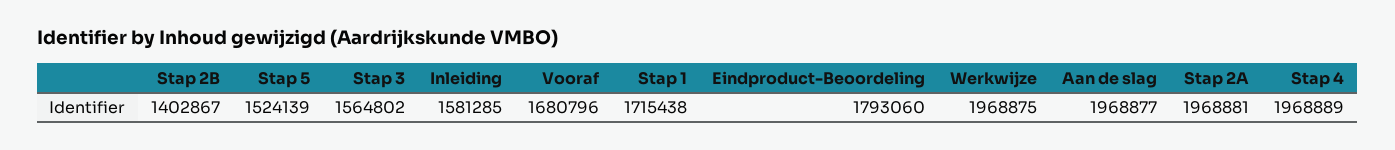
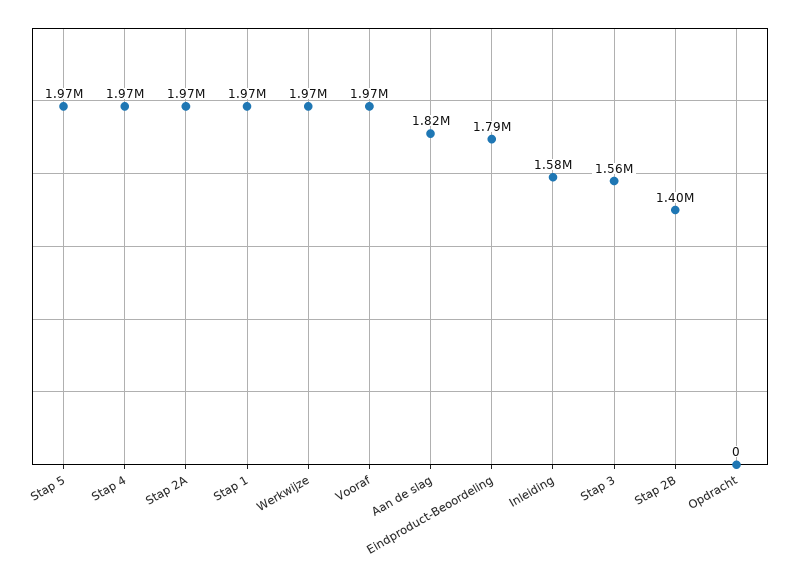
  {
    "Stap 2B": 1402867,
-   "Stap 5": 1524139,
+   "Stap 5": 1970000,
    "Stap 3": 1564802,
    "Inleiding": 1581285,
-   "Vooraf": 1680796,
+   "Vooraf": 1970000,
-   "Stap 1": 1715438,
+   "Stap 1": 1970000,
    "Eindproduct-Beoordeling": 1793060,
    "Werkwijze": 1968875,
-   "Aan de slag": 1968877,
+   "Aan de slag": 1820000,
    "Stap 2A": 1968881,
-   "Stap 4": 1968889
+   "Stap 4": 1968889,
+   "Opdracht": 0
  }

